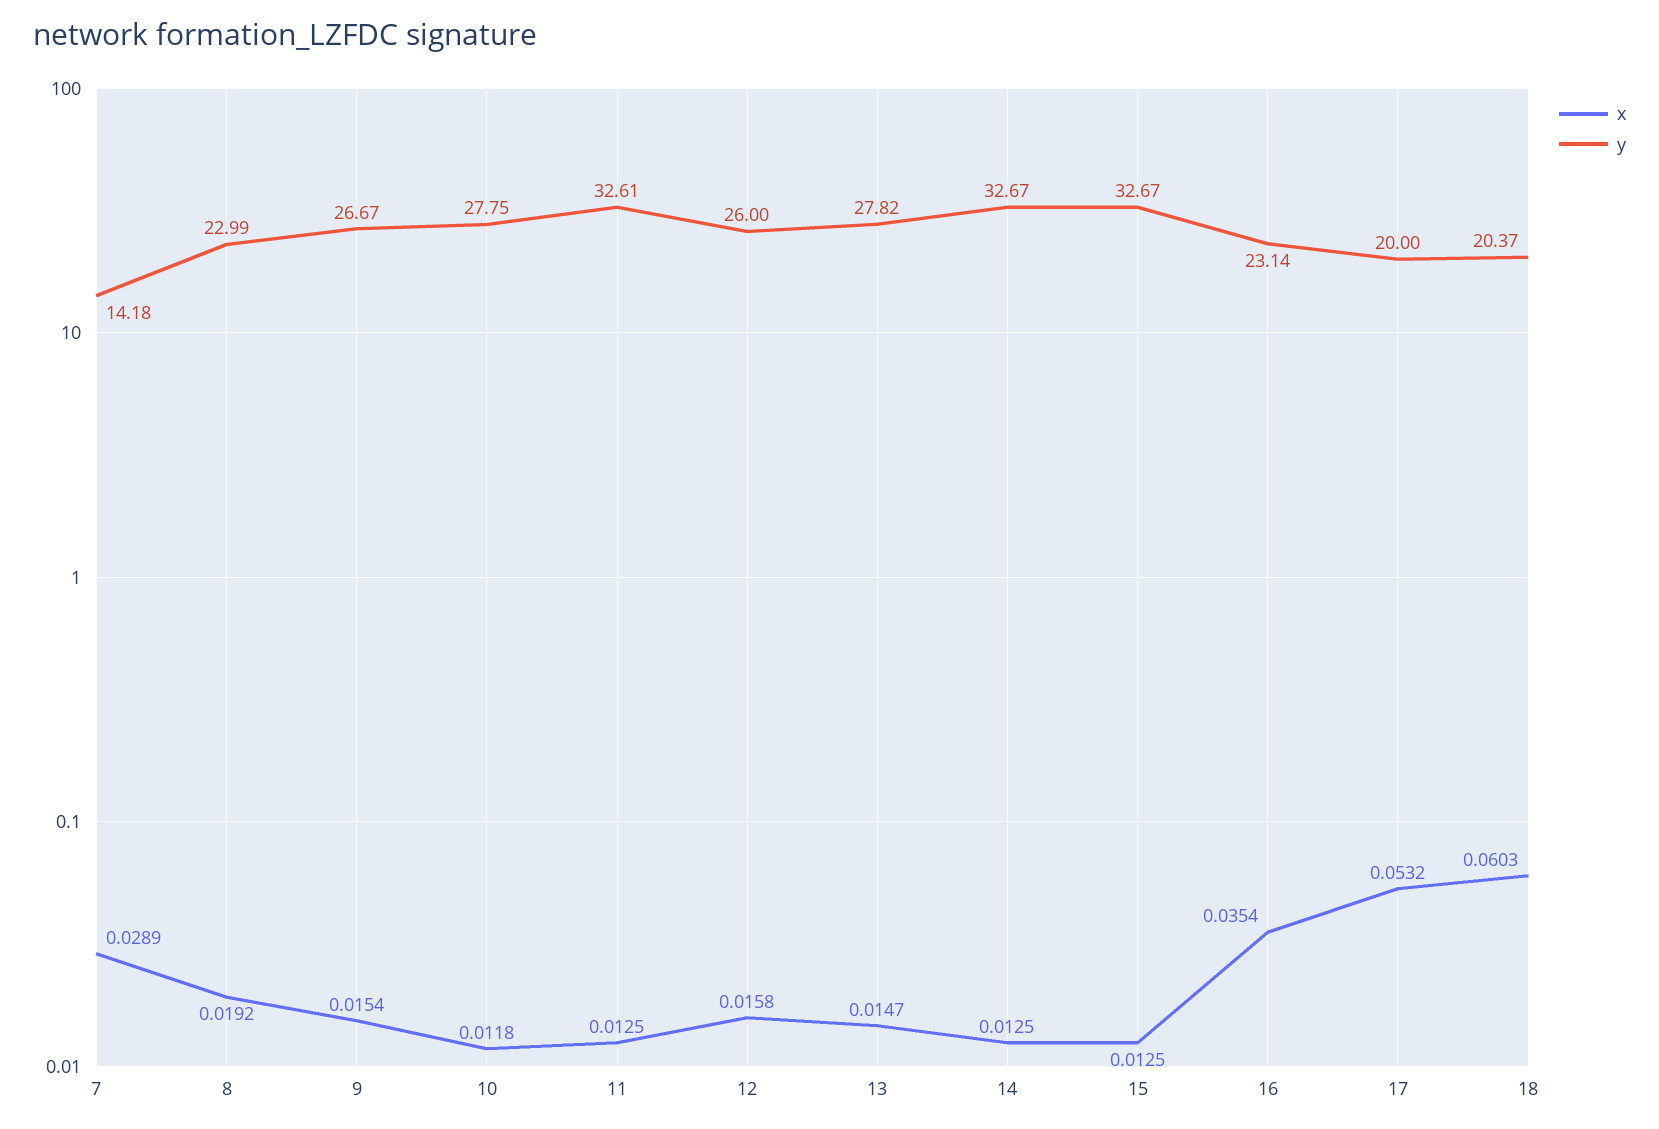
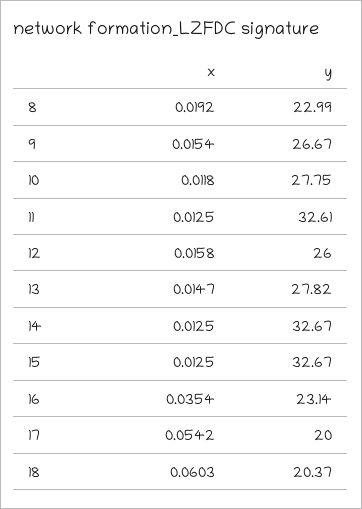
  {
    "x": {
-     "7": 0.0289,
      "8": 0.0192,
      "9": 0.0154,
      "10": 0.0118,
      "11": 0.0125,
      "12": 0.0158,
      "13": 0.0147,
      "14": 0.0125,
      "15": 0.0125,
      "16": 0.0354,
-     "17": 0.0532,
+     "17": 0.0542,
      "18": 0.0603
    },
    "y": {
-     "7": 14.18,
      "8": 22.99,
      "9": 26.67,
      "10": 27.75,
      "11": 32.61,
      "12": 26,
      "13": 27.82,
      "14": 32.67,
      "15": 32.67,
      "16": 23.14,
      "17": 20,
      "18": 20.37
    }
  }

